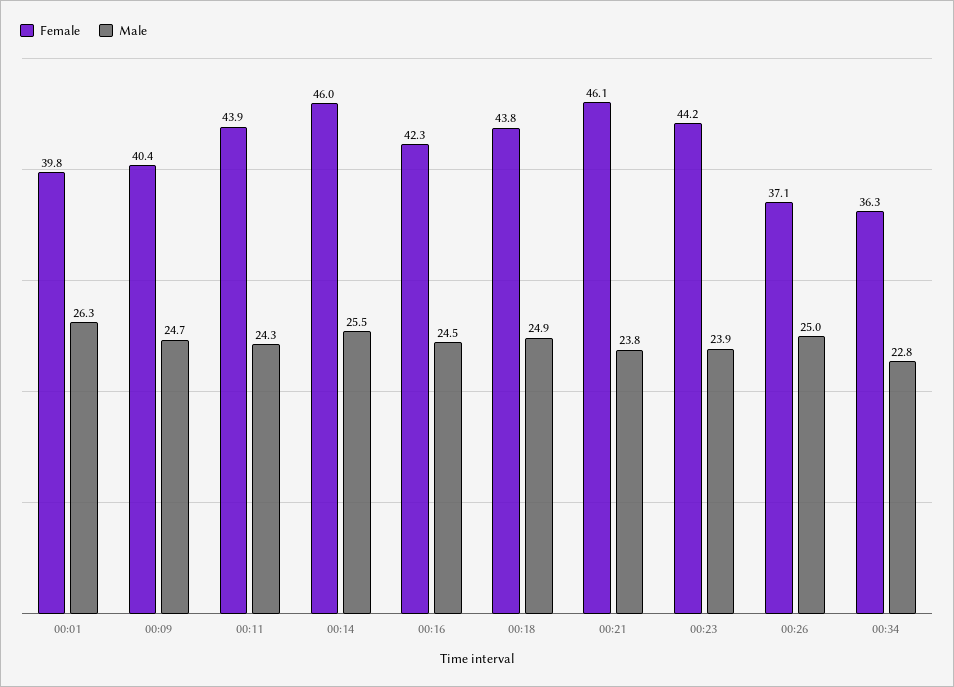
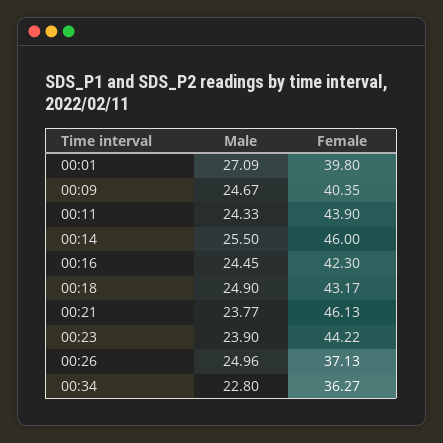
  {
    "Female": {
      "00:01": 39.8,
      "00:09": 40.35,
      "00:11": 43.9,
      "00:14": 46,
      "00:16": 42.3,
-     "00:18": 43.8,
+     "00:18": 43.17,
      "00:21": 46.13,
      "00:23": 44.22,
      "00:26": 37.13,
      "00:34": 36.27
    },
    "Male": {
-     "00:01": 26.3,
+     "00:01": 27.09,
      "00:09": 24.67,
      "00:11": 24.33,
      "00:14": 25.5,
      "00:16": 24.45,
      "00:18": 24.9,
      "00:21": 23.77,
      "00:23": 23.9,
      "00:26": 24.96,
      "00:34": 22.8
    }
  }

